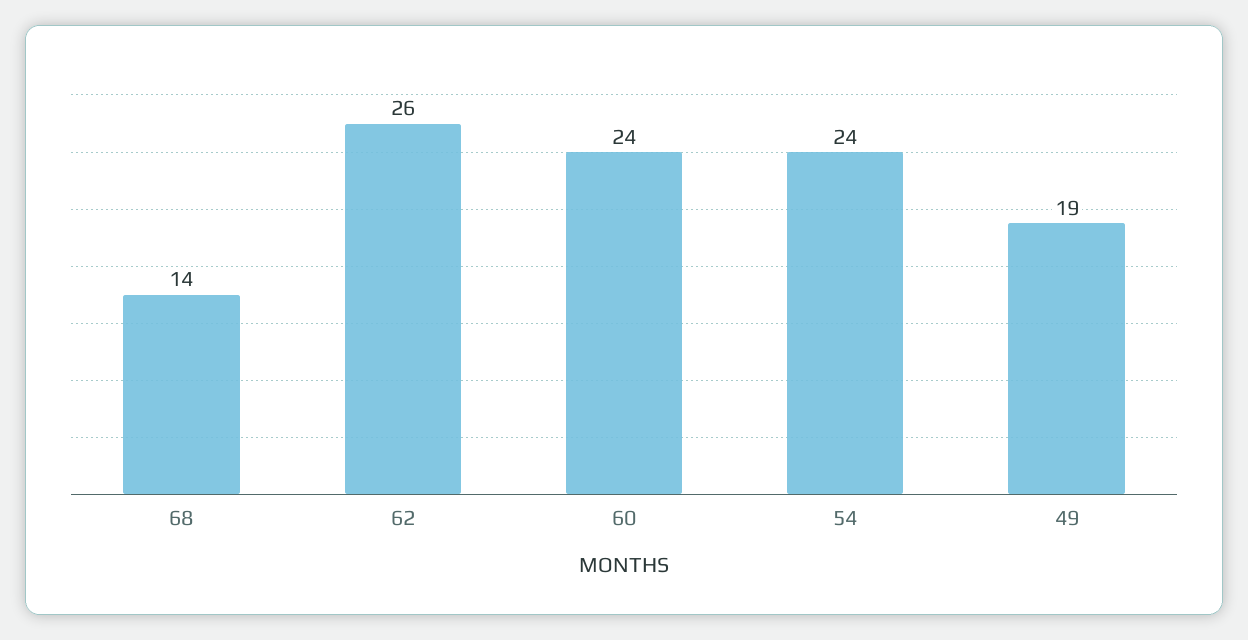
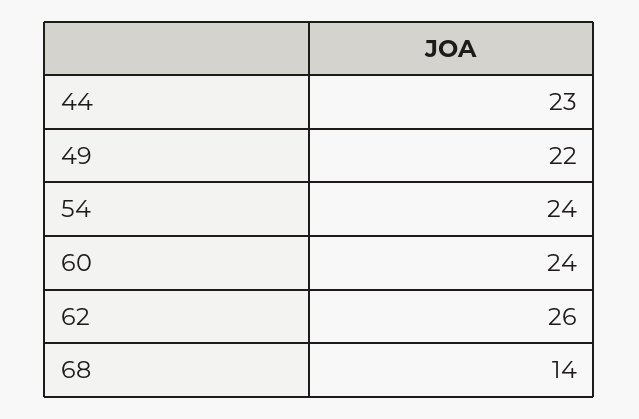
  {
    "68": 14,
    "62": 26,
    "60": 24,
    "54": 24,
-   "49": 19
+   "49": 22,
+   "44": 23
  }

